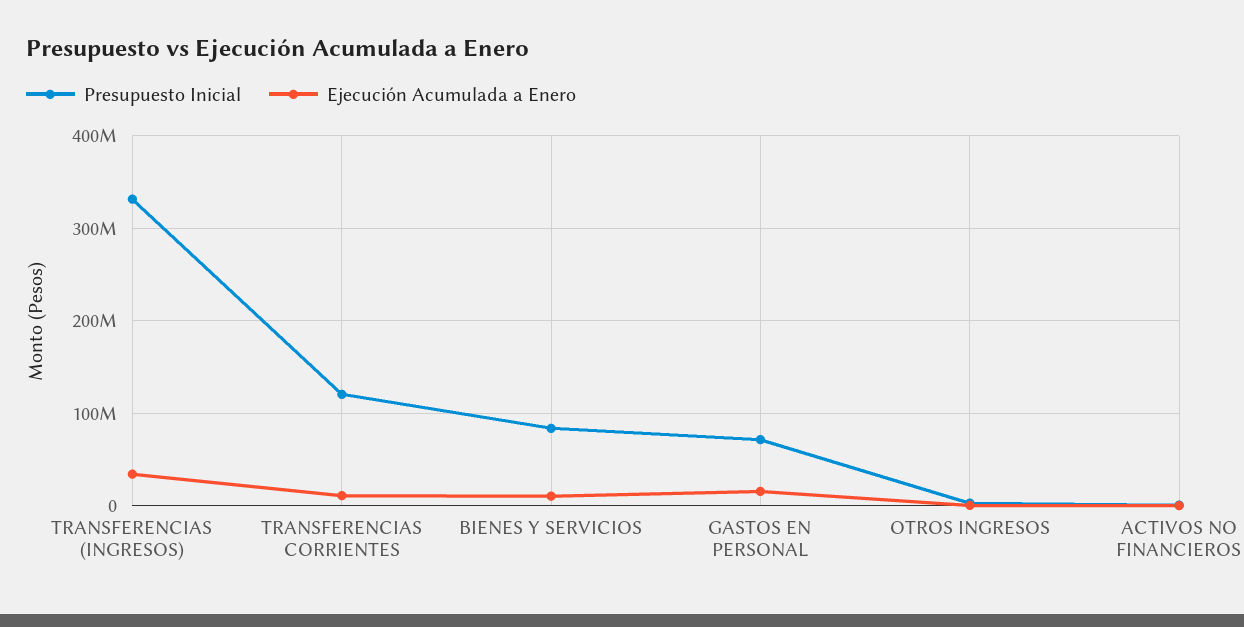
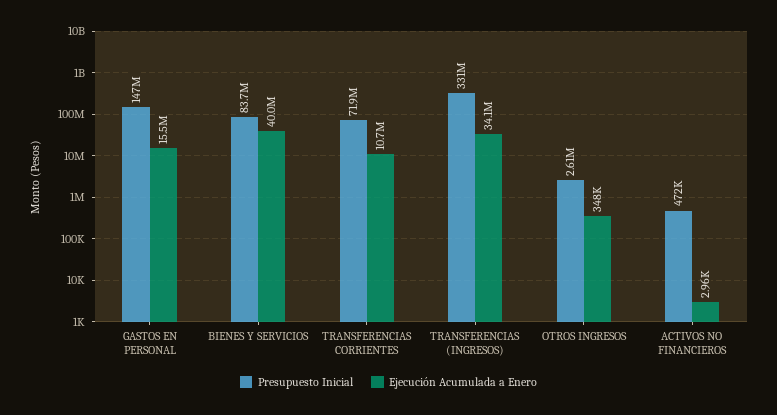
  {
    "Presupuesto Inicial": {
      "TRANSFERENCIAS (INGRESOS)": 331000000,
-     "TRANSFERENCIAS CORRIENTES": 120000000,
+     "TRANSFERENCIAS CORRIENTES": 71900000,
      "BIENES Y SERVICIOS": 83700000,
-     "GASTOS EN PERSONAL": 70000000,
+     "GASTOS EN PERSONAL": 147000000,
      "OTROS INGRESOS": 2610000,
      "ACTIVOS NO FINANCIEROS": 472000
    },
    "Ejecución Acumulada a Enero": {
      "TRANSFERENCIAS (INGRESOS)": 34100000,
      "TRANSFERENCIAS CORRIENTES": 10700000,
-     "BIENES Y SERVICIOS": 10000000,
+     "BIENES Y SERVICIOS": 40000000,
      "GASTOS EN PERSONAL": 15500000,
      "OTROS INGRESOS": 348000,
      "ACTIVOS NO FINANCIEROS": 2960
    }
  }

